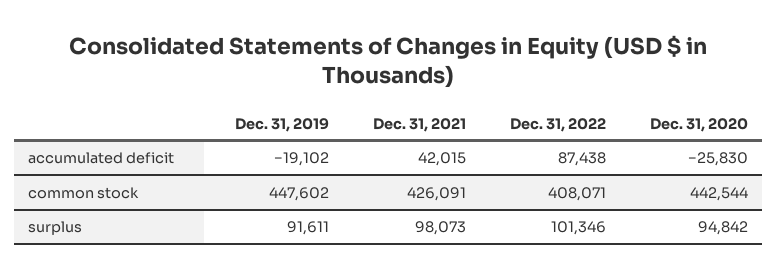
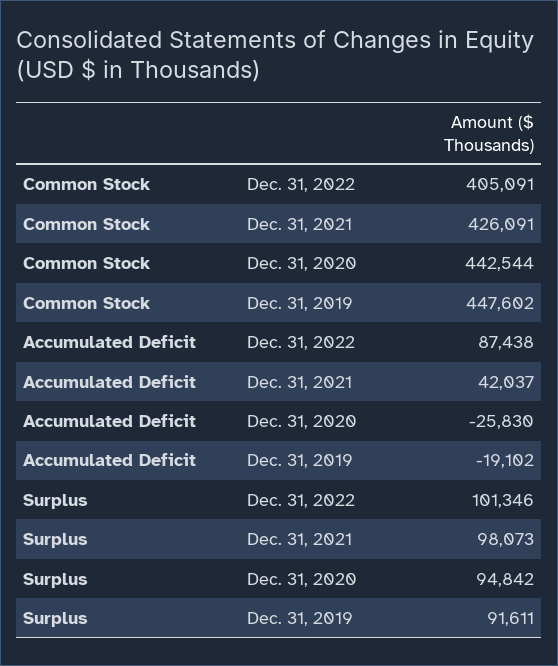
  {
    "Dec. 31, 2019": {
      "accumulated deficit": -19102,
      "common stock": 447602,
      "surplus": 91611
    },
    "Dec. 31, 2021": {
-     "accumulated deficit": 42015,
+     "accumulated deficit": 42037,
      "common stock": 426091,
      "surplus": 98073
    },
    "Dec. 31, 2022": {
      "accumulated deficit": 87438,
-     "common stock": 408071,
+     "common stock": 405091,
      "surplus": 101346
    },
    "Dec. 31, 2020": {
      "accumulated deficit": -25830,
      "common stock": 442544,
      "surplus": 94842
    }
  }

